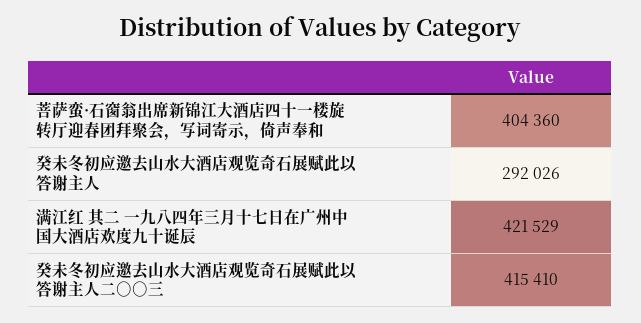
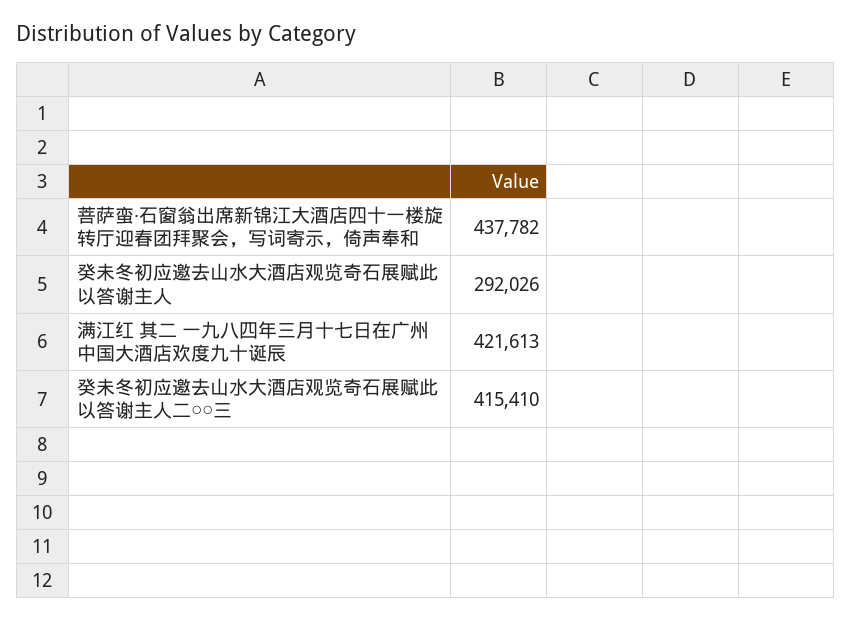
  {
-   "菩萨蛮·石窗翁出席新锦江大酒店四十一楼旋转厅迎春团拜聚会，写词寄示，倚声奉和": 404360,
+   "菩萨蛮·石窗翁出席新锦江大酒店四十一楼旋转厅迎春团拜聚会，写词寄示，倚声奉和": 437782,
    "癸未冬初应邀去山水大酒店观览奇石展赋此以答谢主人": 292026,
-   "满江红 其二 一九八四年三月十七日在广州中国大酒店欢度九十诞辰": 421529,
+   "满江红 其二 一九八四年三月十七日在广州中国大酒店欢度九十诞辰": 421613,
    "癸未冬初应邀去山水大酒店观览奇石展赋此以答谢主人二○○三": 415410
  }

